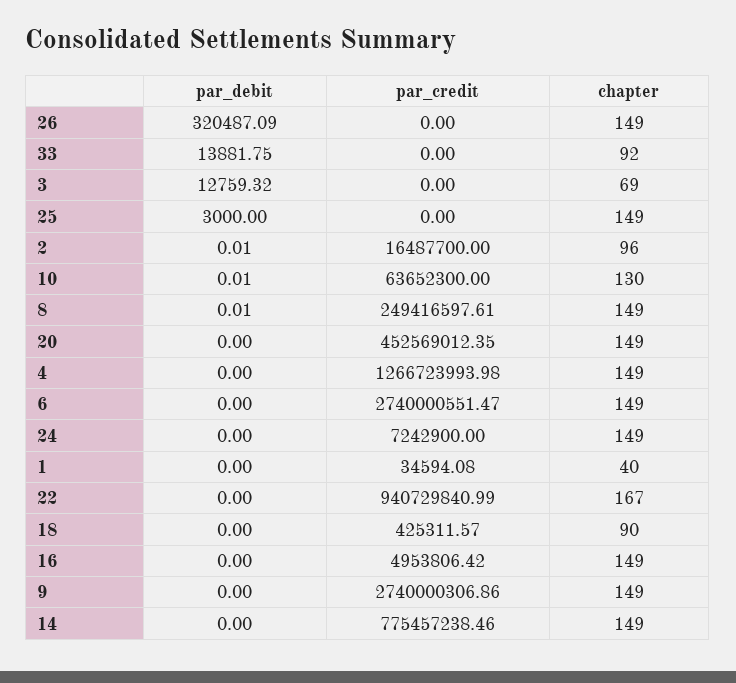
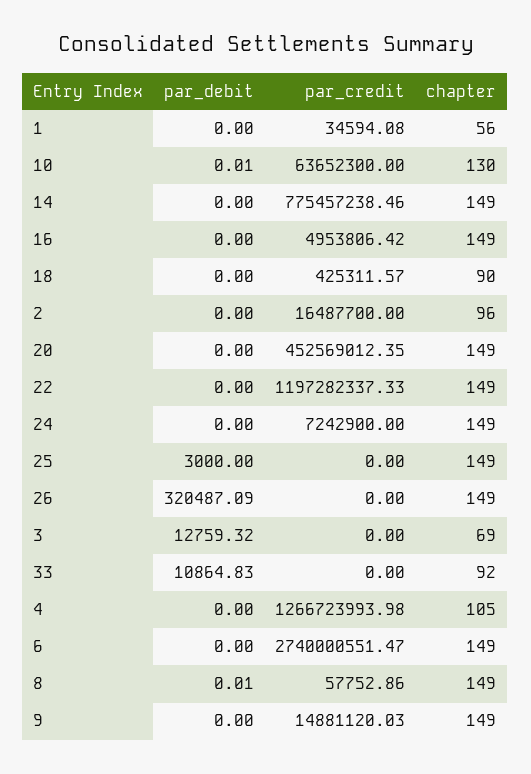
  {
    "par_debit": {
      "26": 320487.09,
-     "33": 13881.75,
+     "33": 10864.83,
      "3": 12759.32,
      "25": 3000,
-     "2": 0.01,
+     "2": 0,
      "10": 0.01,
      "8": 0.01,
      "20": 0,
      "4": 0,
      "6": 0,
      "24": 0,
      "1": 0,
      "22": 0,
      "18": 0,
      "16": 0,
      "9": 0,
      "14": 0
    },
    "par_credit": {
      "26": 0,
      "33": 0,
      "3": 0,
      "25": 0,
      "2": 16487700,
      "10": 63652300,
-     "8": 249416597.61,
+     "8": 57752.86,
      "20": 452569012.35,
      "4": 1266723993.98,
      "6": 2740000551.47,
      "24": 7242900,
      "1": 34594.08,
-     "22": 940729840.99,
+     "22": 1197282337.33,
      "18": 425311.57,
      "16": 4953806.42,
-     "9": 2740000306.86,
+     "9": 14881120.03,
      "14": 775457238.46
    },
    "chapter": {
      "26": 149,
      "33": 92,
      "3": 69,
      "25": 149,
      "2": 96,
      "10": 130,
      "8": 149,
      "20": 149,
-     "4": 149,
+     "4": 105,
      "6": 149,
      "24": 149,
-     "1": 40,
+     "1": 56,
-     "22": 167,
+     "22": 149,
      "18": 90,
      "16": 149,
      "9": 149,
      "14": 149
    }
  }

